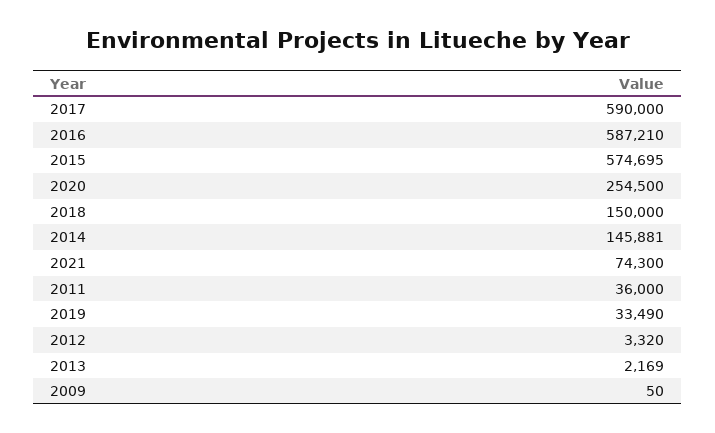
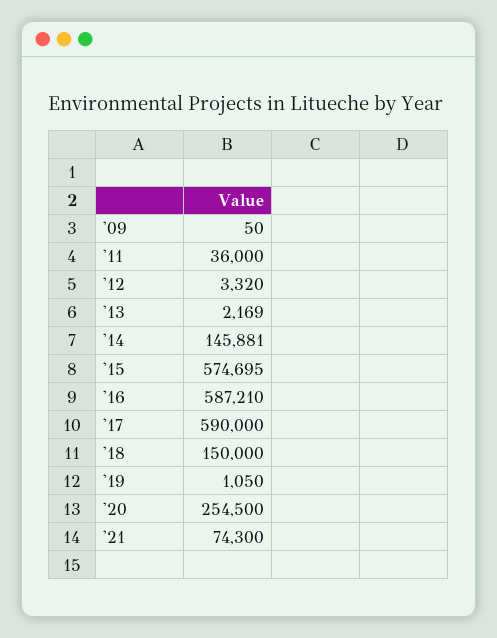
  {
    "2017": 590000,
    "2016": 587210,
    "2015": 574695,
    "2020": 254500,
    "2018": 150000,
    "2014": 145881,
    "2021": 74300,
    "2011": 36000,
-   "2019": 33490,
+   "2019": 1050,
    "2012": 3320,
    "2013": 2169,
    "2009": 50
  }

